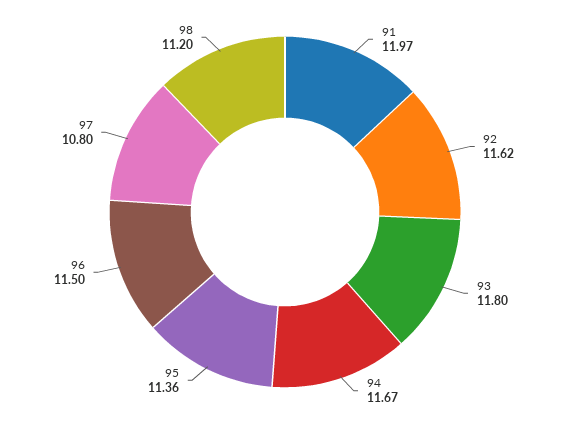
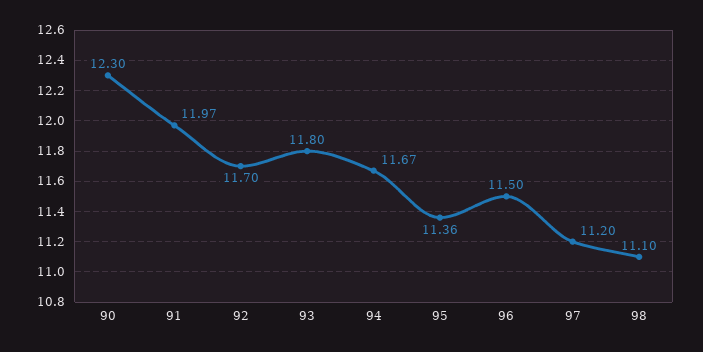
  {
    "91": 11.97,
-   "92": 11.62,
+   "92": 11.7,
    "93": 11.8,
    "94": 11.67,
    "95": 11.36,
    "96": 11.5,
-   "97": 10.8,
+   "97": 11.2,
-   "98": 11.2
+   "98": 11.1,
+   "90": 12.3
  }

